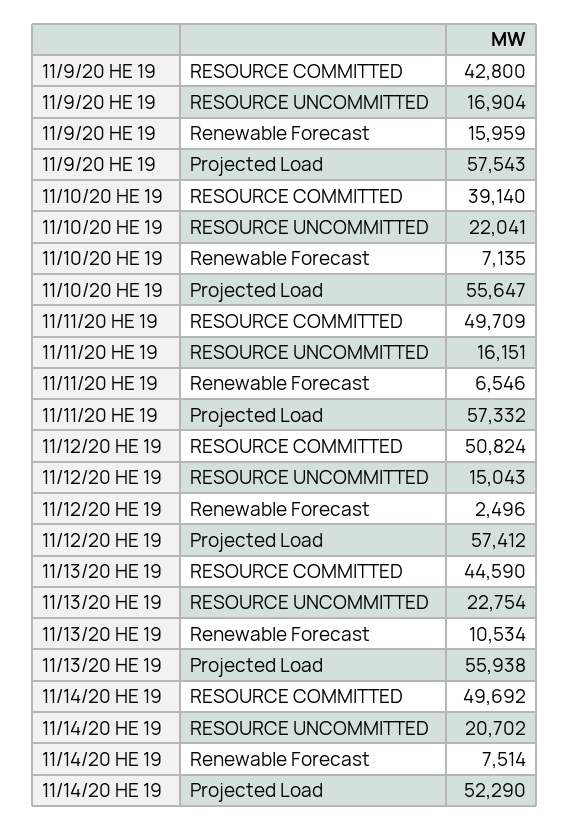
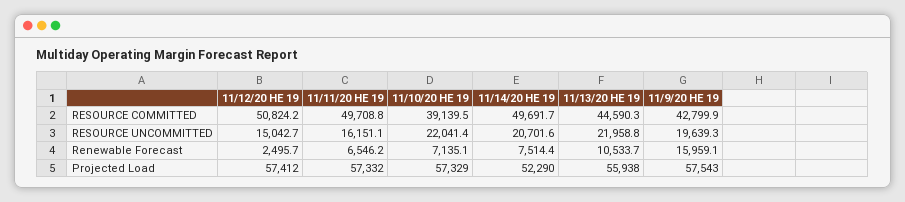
  {
    "11/9/20 HE 19": {
      "RESOURCE COMMITTED": 42799.9,
-     "RESOURCE UNCOMMITTED": 16904,
+     "RESOURCE UNCOMMITTED": 19639.3,
      "Renewable Forecast": 15959.1,
      "Projected Load": 57543
    },
    "11/10/20 HE 19": {
      "RESOURCE COMMITTED": 39139.5,
      "RESOURCE UNCOMMITTED": 22041.4,
      "Renewable Forecast": 7135.1,
-     "Projected Load": 55647
+     "Projected Load": 57329
    },
    "11/11/20 HE 19": {
      "RESOURCE COMMITTED": 49708.8,
      "RESOURCE UNCOMMITTED": 16151.1,
      "Renewable Forecast": 6546.2,
      "Projected Load": 57332
    },
    "11/12/20 HE 19": {
      "RESOURCE COMMITTED": 50824.2,
      "RESOURCE UNCOMMITTED": 15042.7,
      "Renewable Forecast": 2495.7,
      "Projected Load": 57412
    },
    "11/13/20 HE 19": {
      "RESOURCE COMMITTED": 44590.3,
-     "RESOURCE UNCOMMITTED": 22754,
+     "RESOURCE UNCOMMITTED": 21958.8,
      "Renewable Forecast": 10533.7,
      "Projected Load": 55938
    },
    "11/14/20 HE 19": {
      "RESOURCE COMMITTED": 49691.7,
      "RESOURCE UNCOMMITTED": 20701.6,
      "Renewable Forecast": 7514.4,
      "Projected Load": 52290
    }
  }

